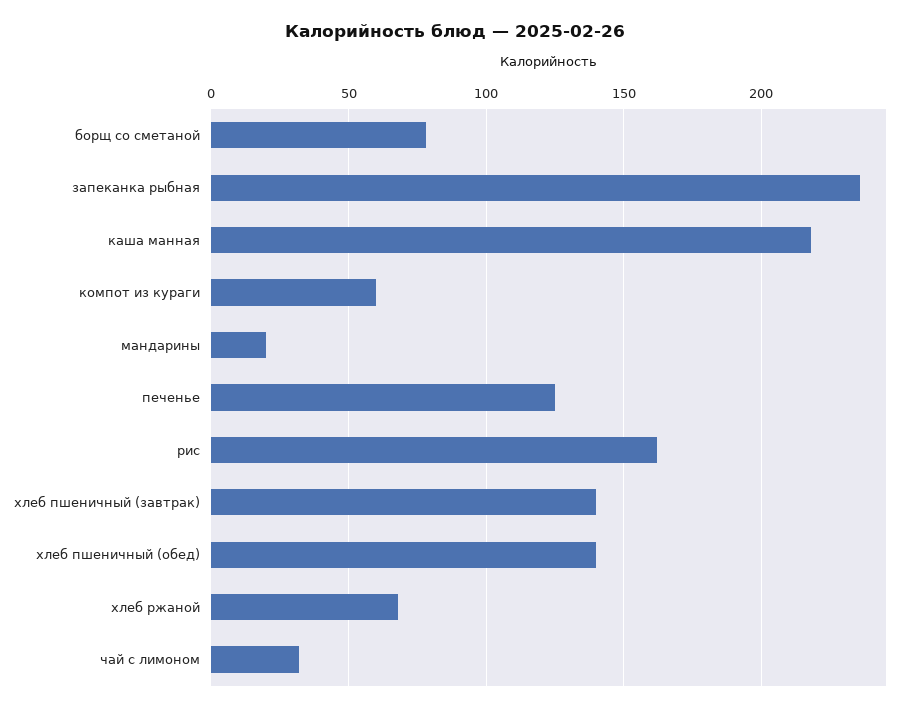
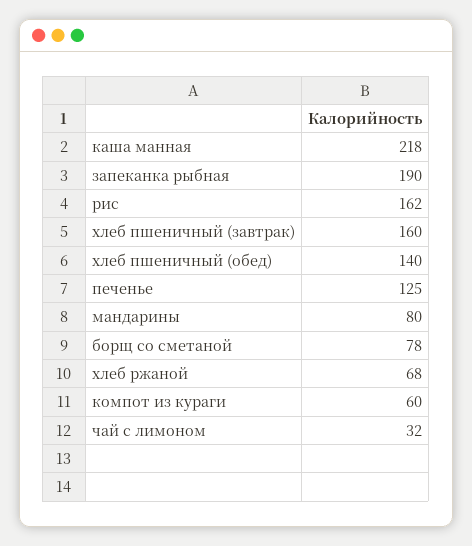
  {
    "борщ со сметаной": 78,
-   "запеканка рыбная": 235,
+   "запеканка рыбная": 190,
    "каша манная": 218,
    "компот из кураги": 60,
-   "мандарины": 20,
+   "мандарины": 80,
    "печенье": 125,
    "рис": 162,
-   "хлеб пшеничный (завтрак)": 140,
+   "хлеб пшеничный (завтрак)": 160,
    "хлеб пшеничный (обед)": 140,
    "хлеб ржаной": 68,
    "чай с лимоном": 32
  }

